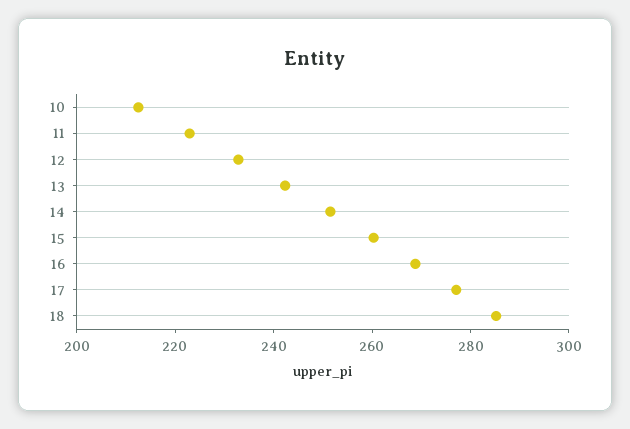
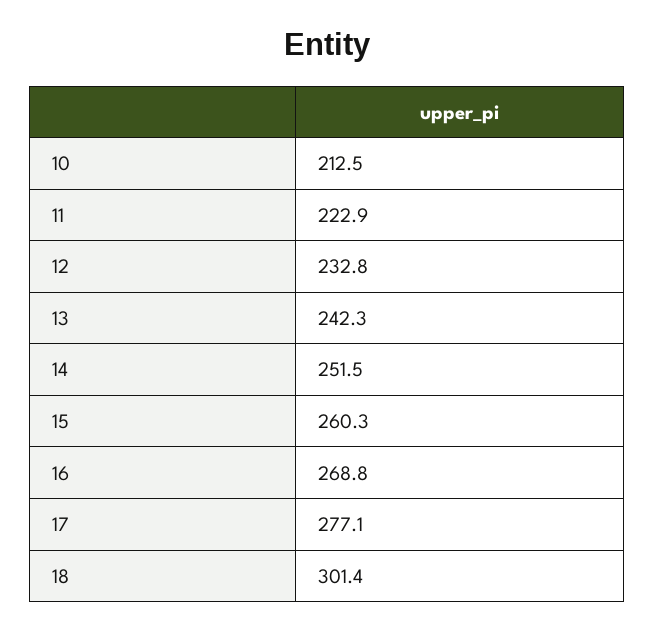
  {
    "10": 212.5,
    "11": 222.9,
    "12": 232.8,
    "13": 242.3,
    "14": 251.5,
    "15": 260.3,
    "16": 268.8,
    "17": 277.1,
-   "18": 285
+   "18": 301.4
  }

